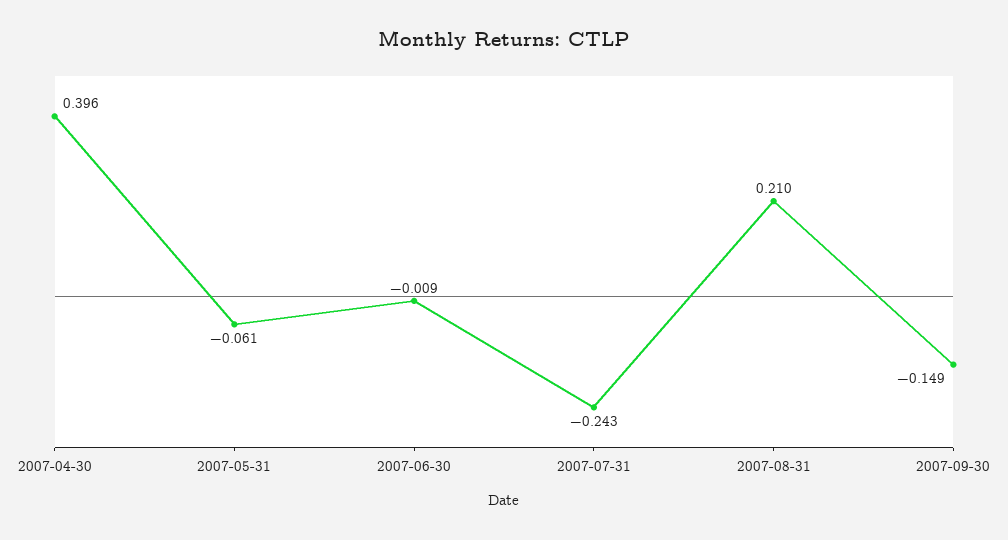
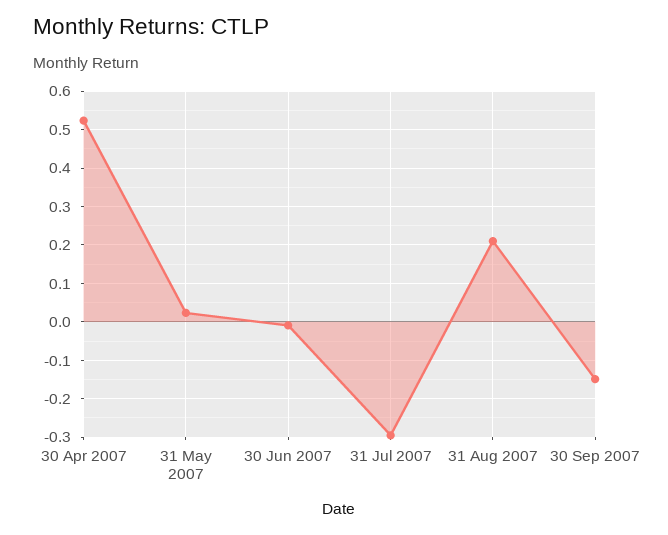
  {
-   "2007-04-30": 0.396,
+   "2007-04-30": 0.52,
-   "2007-05-31": -0.061,
+   "2007-05-31": 0.02,
    "2007-06-30": -0.009,
-   "2007-07-31": -0.243,
+   "2007-07-31": -0.3,
    "2007-08-31": 0.21,
    "2007-09-30": -0.149
  }

